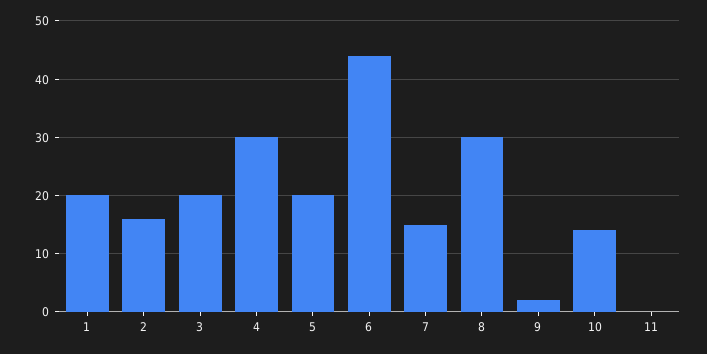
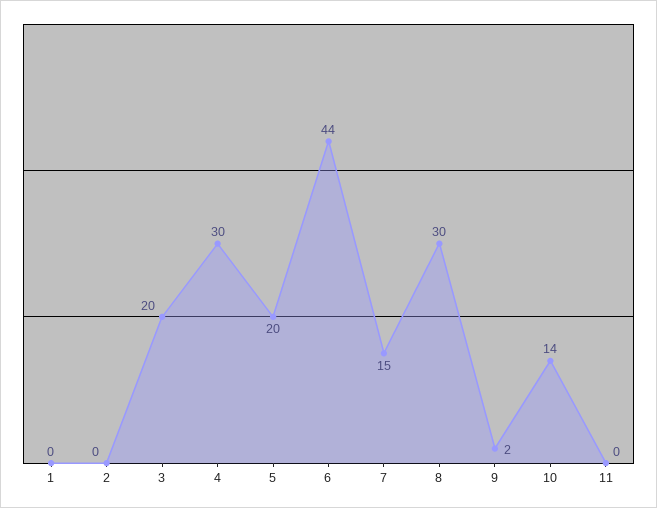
  {
-   "1": 20,
+   "1": 0,
-   "2": 15,
+   "2": 0,
    "3": 20,
    "4": 30,
    "5": 20,
    "6": 44,
    "7": 15,
    "8": 30,
    "9": 2,
    "10": 14,
    "11": 0
  }

